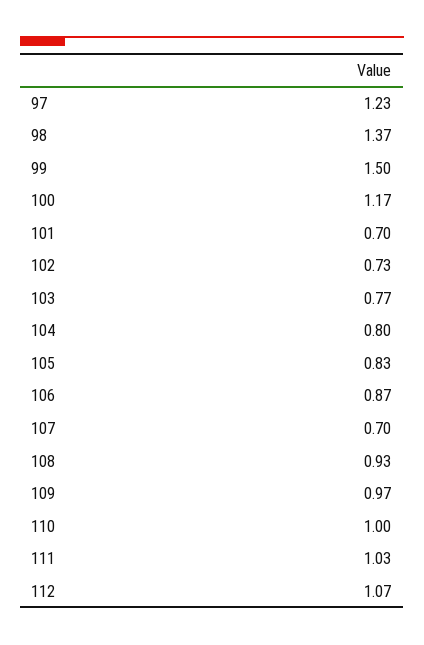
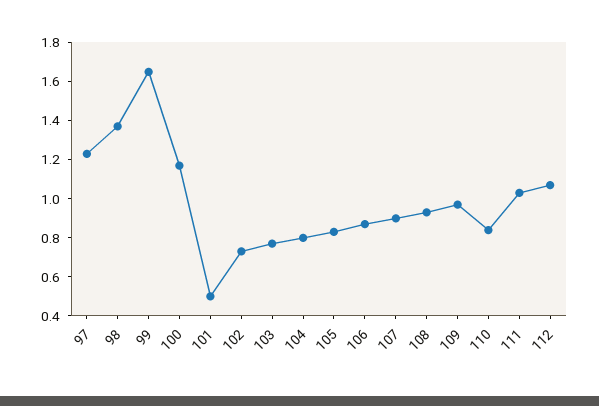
  {
    "97": 1.23,
    "98": 1.37,
-   "99": 1.5,
+   "99": 1.65,
    "100": 1.17,
-   "101": 0.7,
+   "101": 0.5,
    "102": 0.73,
    "103": 0.77,
    "104": 0.8,
    "105": 0.83,
    "106": 0.87,
-   "107": 0.7,
+   "107": 0.9,
    "108": 0.93,
    "109": 0.97,
-   "110": 1,
+   "110": 0.85,
    "111": 1.03,
    "112": 1.07
  }

